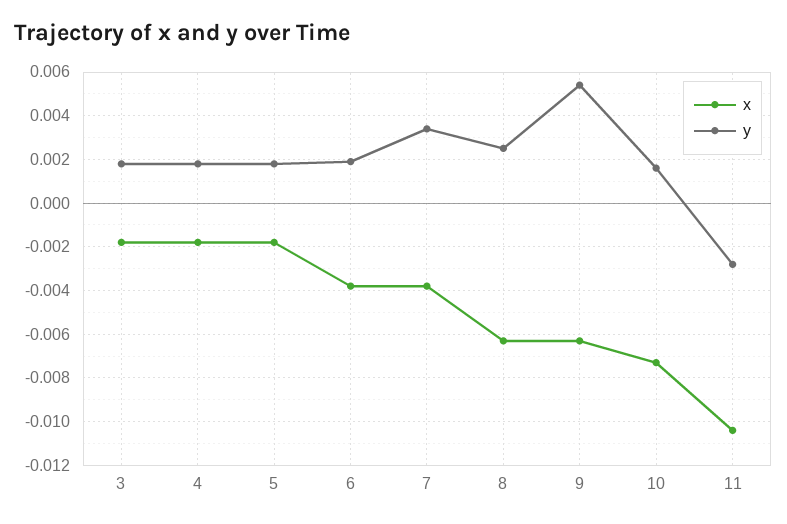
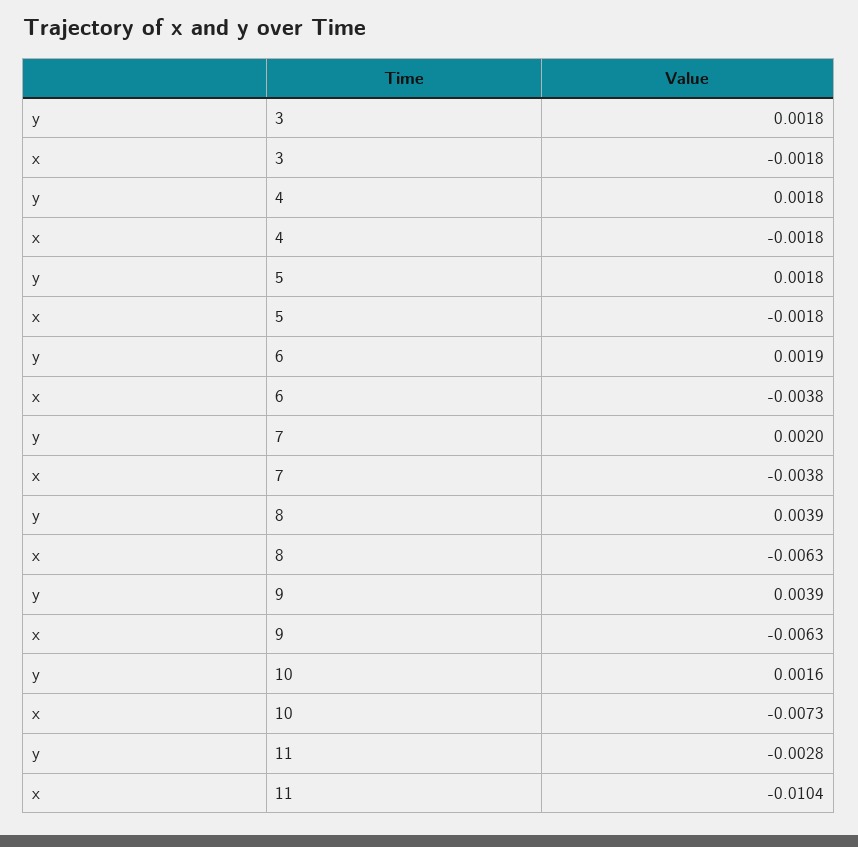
  {
    "x": {
      "3": -0.0018,
      "4": -0.0018,
      "5": -0.0018,
      "6": -0.0038,
      "7": -0.0038,
      "8": -0.0063,
      "9": -0.0063,
      "10": -0.0073,
      "11": -0.0104
    },
    "y": {
      "3": 0.0018,
      "4": 0.0018,
      "5": 0.0018,
      "6": 0.0019,
-     "7": 0.0035,
+     "7": 0.002,
-     "8": 0.0025,
+     "8": 0.0039,
-     "9": 0.0055,
+     "9": 0.0039,
      "10": 0.0016,
      "11": -0.0028
    }
  }

